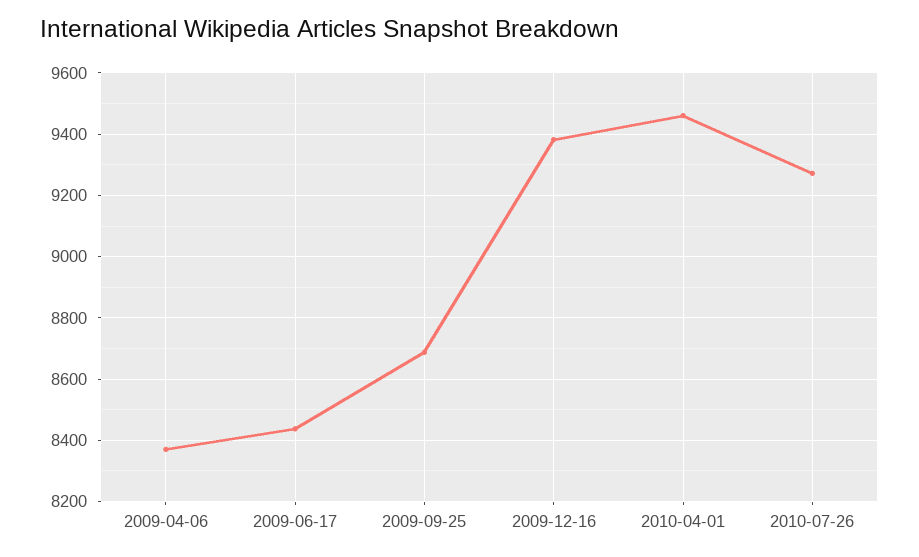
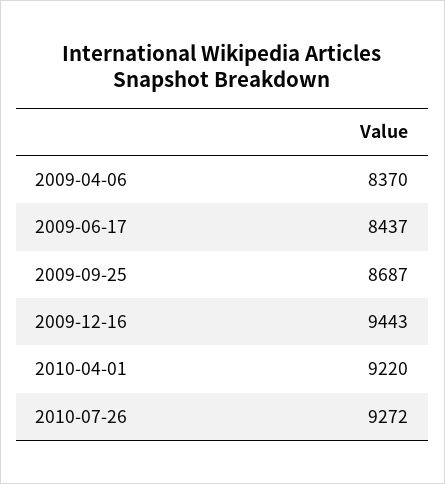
  {
    "2009-04-06": 8370,
    "2009-06-17": 8437,
    "2009-09-25": 8687,
-   "2009-12-16": 9380,
+   "2009-12-16": 9443,
-   "2010-04-01": 9460,
+   "2010-04-01": 9220,
    "2010-07-26": 9272
  }

